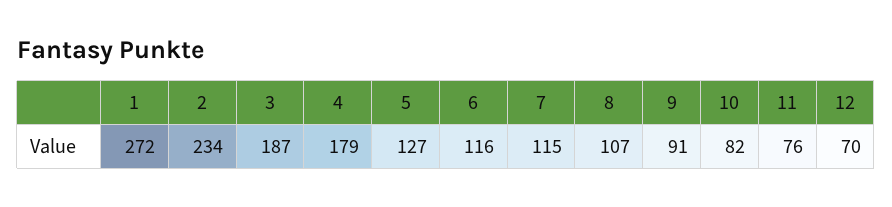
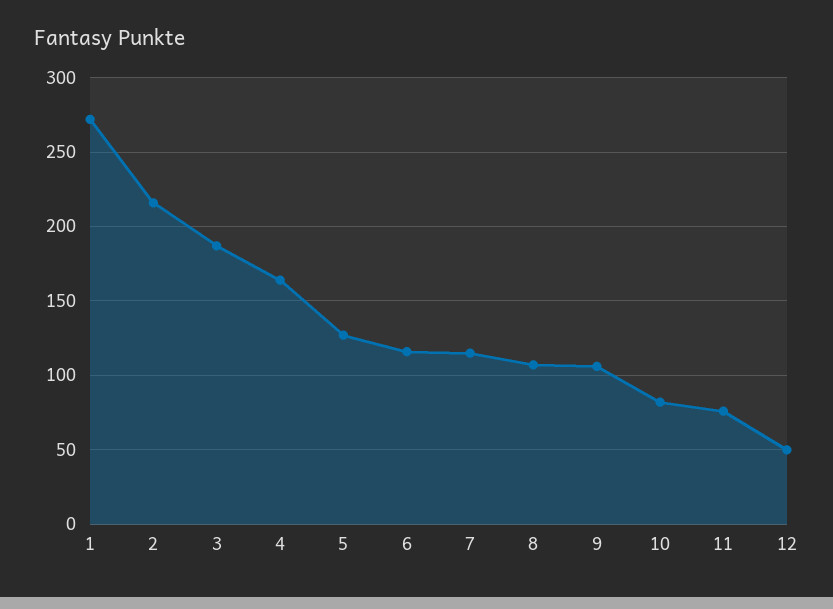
  {
    "1": 272,
-   "2": 234,
+   "2": 215,
    "3": 187,
-   "4": 179,
+   "4": 165,
    "5": 127,
    "6": 116,
    "7": 115,
    "8": 107,
-   "9": 91,
+   "9": 105,
    "10": 82,
    "11": 76,
-   "12": 70
+   "12": 50
  }

